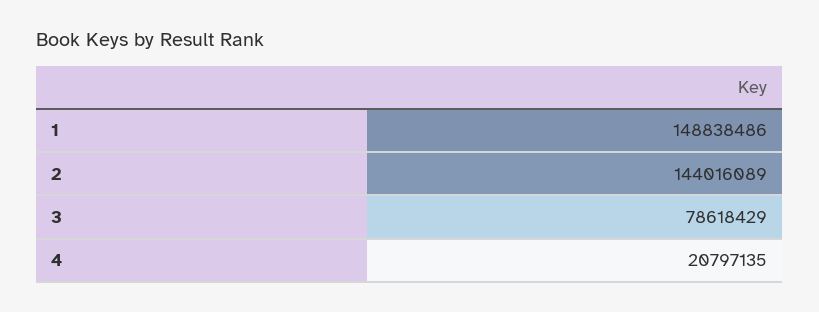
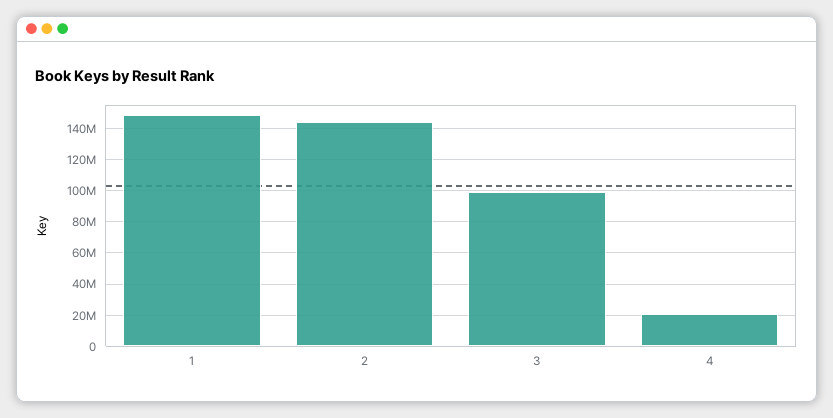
  {
    "1": 148838486,
    "2": 144016089,
-   "3": 78618429,
+   "3": 100000000,
    "4": 20797135
  }

